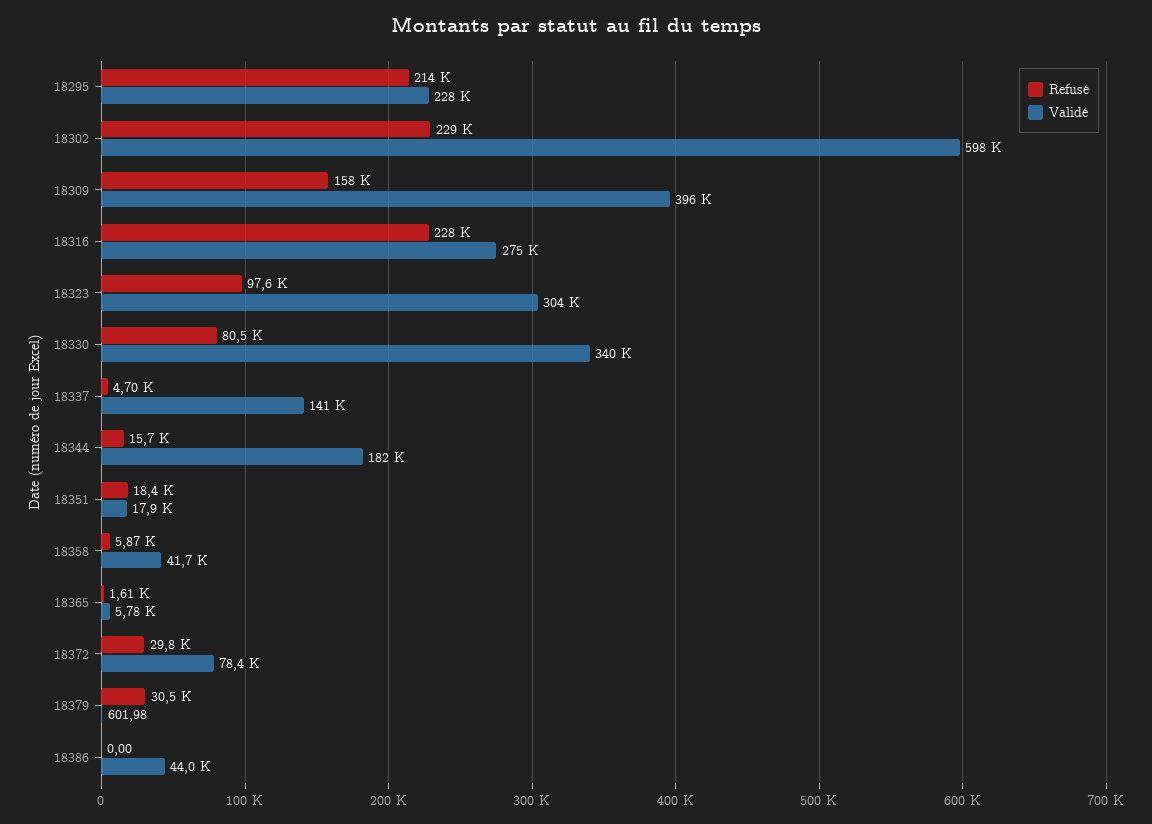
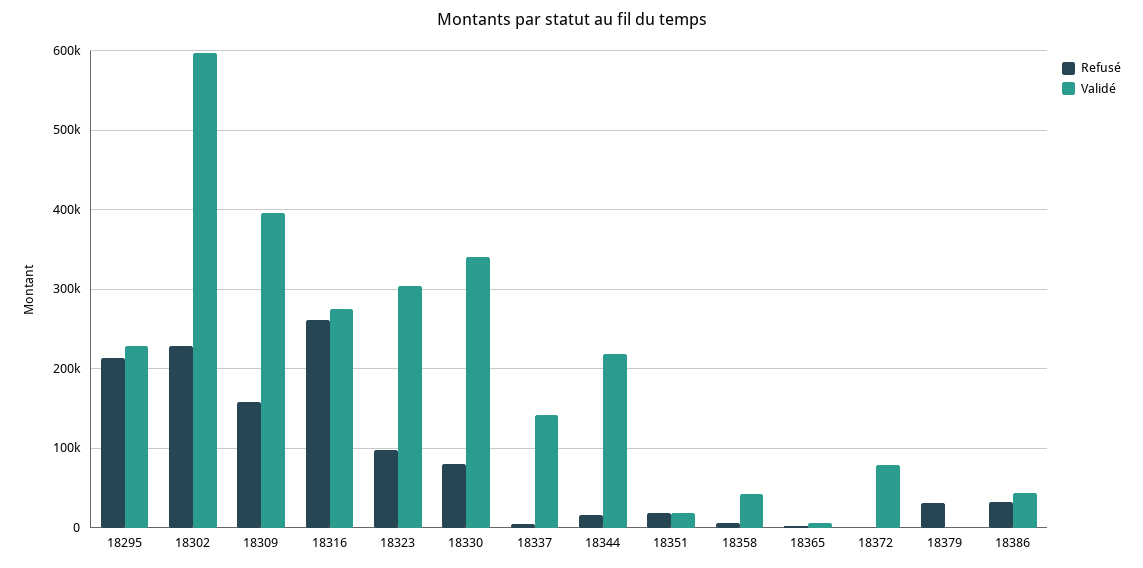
  {
    "Refusé": {
      "18295": 214000,
      "18302": 229000,
      "18309": 158000,
-     "18316": 228000,
+     "18316": 260000,
      "18323": 97600,
      "18330": 80500,
      "18337": 4700,
      "18344": 15700,
      "18351": 18400,
      "18358": 5870,
      "18365": 1610,
-     "18372": 29800,
+     "18372": 0,
      "18379": 30500,
-     "18386": 0
+     "18386": 30000
    },
    "Validé": {
      "18295": 228000,
      "18302": 598000,
      "18309": 396000,
      "18316": 275000,
      "18323": 304000,
      "18330": 340000,
      "18337": 141000,
-     "18344": 182000,
+     "18344": 220000,
      "18351": 17900,
      "18358": 41700,
      "18365": 5780,
      "18372": 78400,
      "18379": 601.98,
      "18386": 44000
    }
  }

